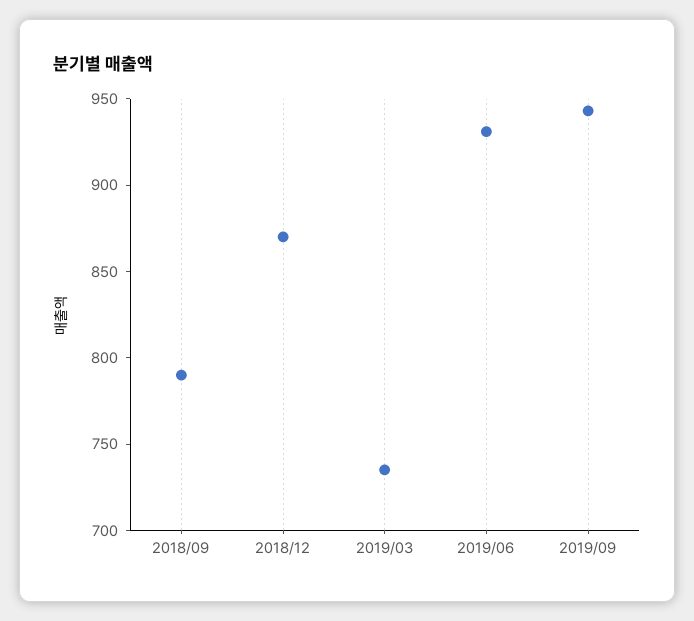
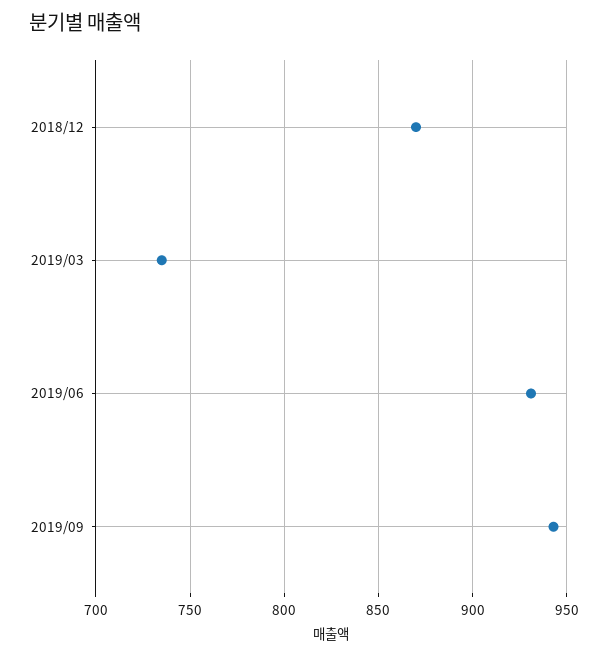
  {
-   "2018/09": 790,
    "2018/12": 870,
    "2019/03": 735,
    "2019/06": 930,
    "2019/09": 945
  }

